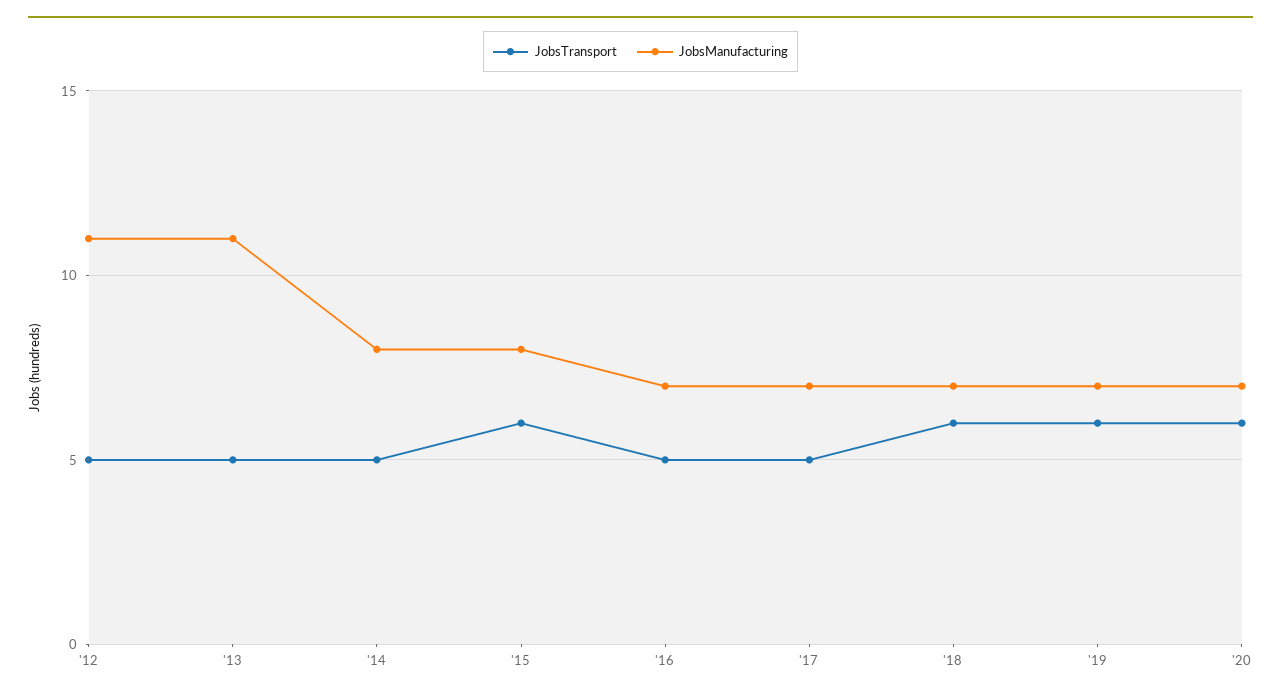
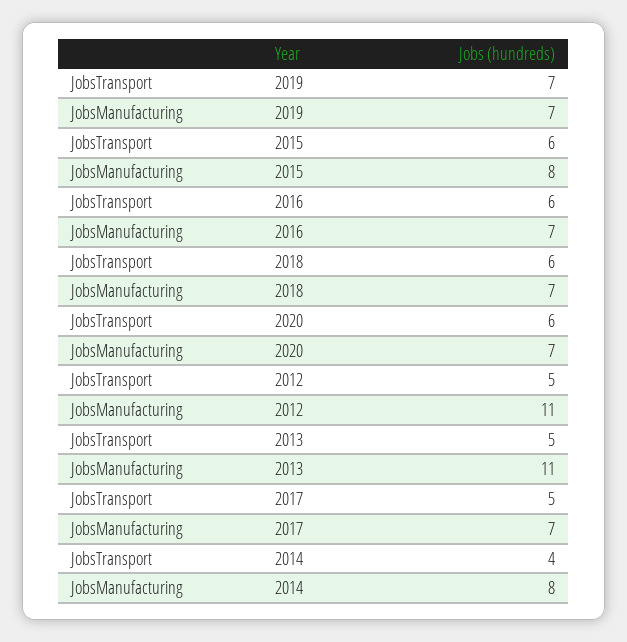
  {
    "JobsTransport": {
      "'12": 5,
      "'13": 5,
-     "'14": 5,
+     "'14": 4,
      "'15": 6,
-     "'16": 5,
+     "'16": 6,
      "'17": 5,
      "'18": 6,
-     "'19": 6,
+     "'19": 7,
      "'20": 6
    },
    "JobsManufacturing": {
      "'12": 11,
      "'13": 11,
      "'14": 8,
      "'15": 8,
      "'16": 7,
      "'17": 7,
      "'18": 7,
      "'19": 7,
      "'20": 7
    }
  }

